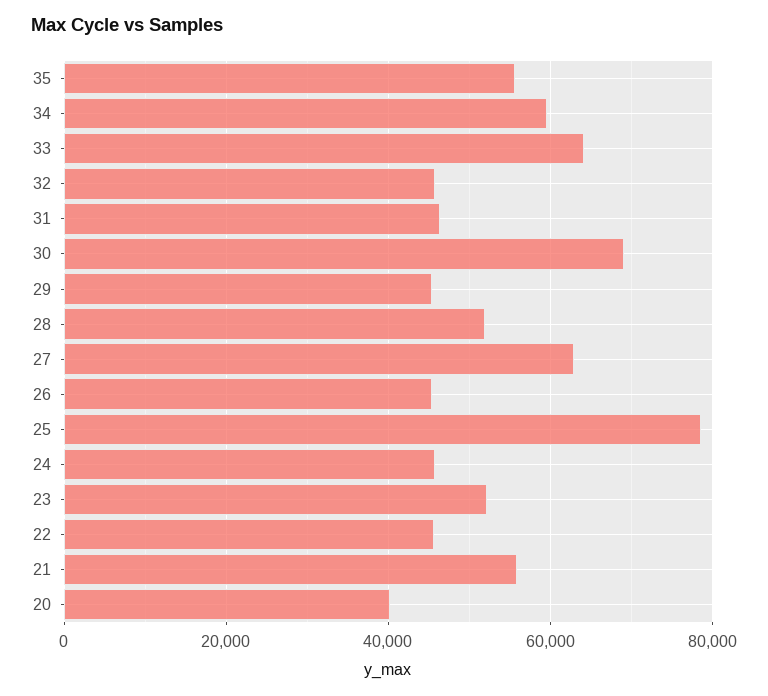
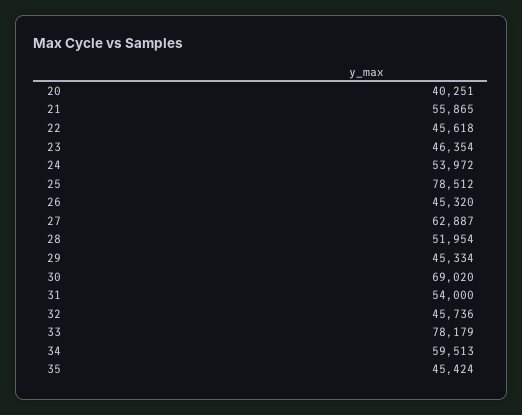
  {
-   "35": 56000,
+   "35": 45424,
    "34": 59513,
-   "33": 64000,
+   "33": 78179,
    "32": 45736,
-   "31": 46000,
+   "31": 54000,
    "30": 69020,
    "29": 45334,
    "28": 51954,
    "27": 62887,
    "26": 45320,
    "25": 78512,
-   "24": 46000,
+   "24": 53972,
-   "23": 52000,
+   "23": 46354,
    "22": 45618,
    "21": 55865,
    "20": 40251
  }

